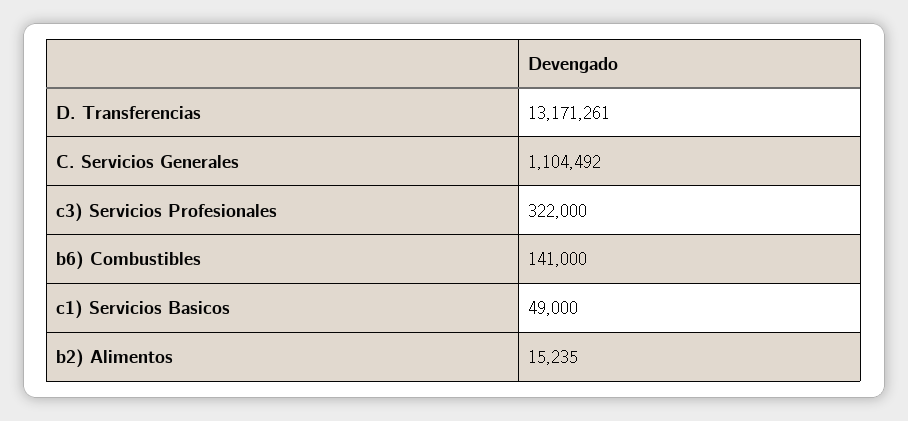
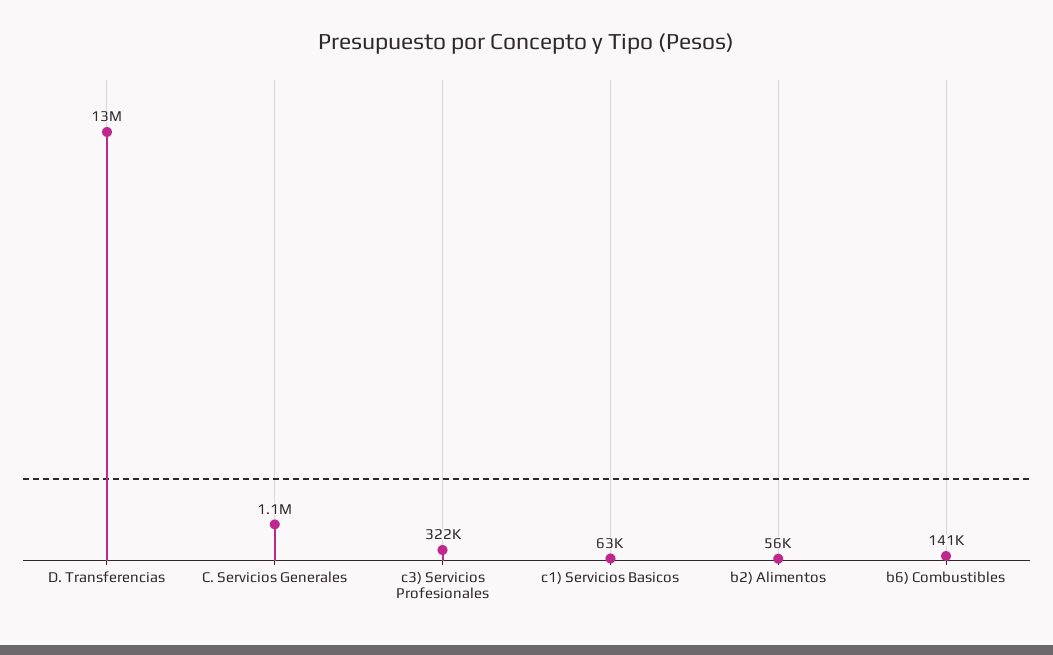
  {
    "D. Transferencias": 13171261,
    "C. Servicios Generales": 1104492,
    "c3) Servicios Profesionales": 322000,
    "b6) Combustibles": 141000,
-   "c1) Servicios Basicos": 49000,
+   "c1) Servicios Basicos": 63000,
-   "b2) Alimentos": 15235
+   "b2) Alimentos": 56000
  }

